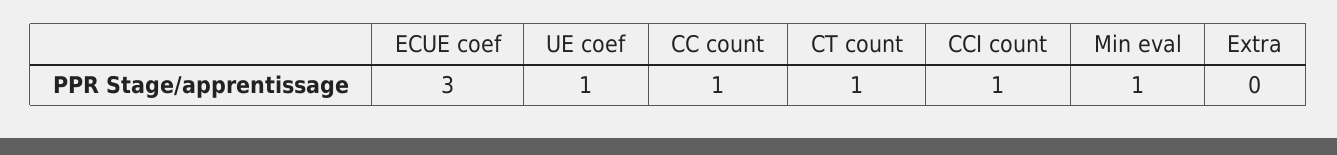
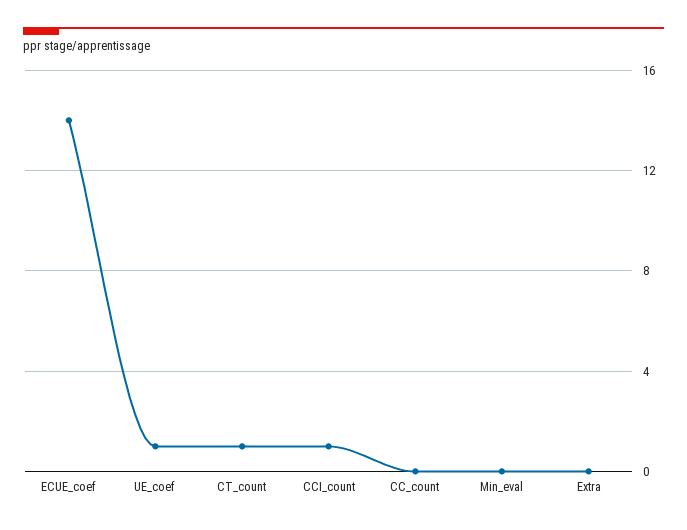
  {
-   "ECUE coef": 3,
+   "ECUE coef": 14,
    "UE coef": 1,
-   "CC count": 1,
+   "CC count": 0,
    "CT count": 1,
    "CCI count": 1,
-   "Min eval": 1,
+   "Min eval": 0,
    "Extra": 0
  }

